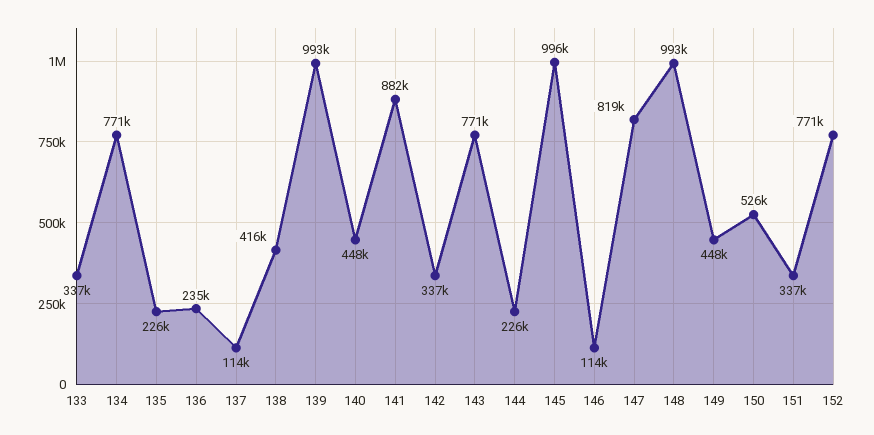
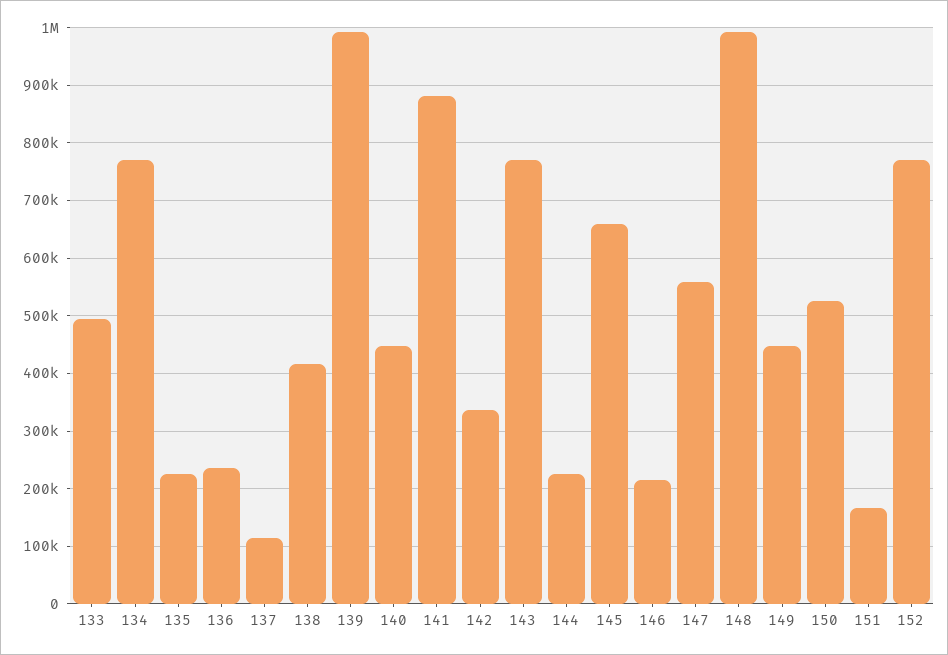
  {
-   "133": 337000,
+   "133": 500000,
    "134": 771000,
    "135": 226000,
    "136": 235000,
    "137": 114000,
    "138": 416000,
    "139": 993000,
    "140": 448000,
    "141": 882000,
    "142": 337000,
    "143": 771000,
    "144": 226000,
-   "145": 996000,
+   "145": 660000,
-   "146": 114000,
+   "146": 220000,
-   "147": 819000,
+   "147": 560000,
    "148": 993000,
    "149": 448000,
    "150": 526000,
-   "151": 337000,
+   "151": 160000,
    "152": 771000
  }

